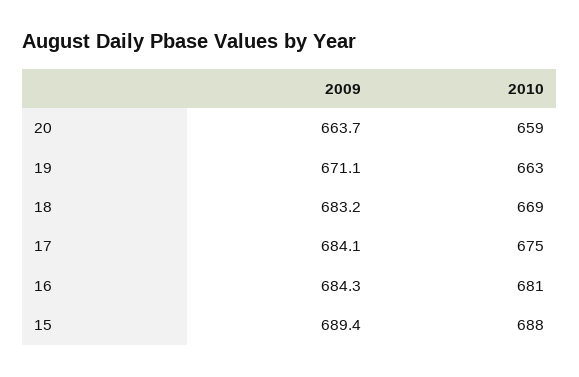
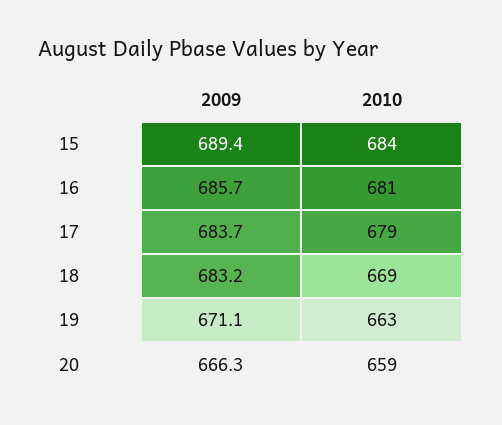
  {
    "2009": {
-     "20": 663.7,
+     "20": 666.3,
      "19": 671.1,
      "18": 683.2,
-     "17": 684.1,
+     "17": 683.7,
-     "16": 684.3,
+     "16": 685.7,
      "15": 689.4
    },
    "2010": {
      "20": 659,
      "19": 663,
      "18": 669,
-     "17": 675,
+     "17": 679,
      "16": 681,
-     "15": 688
+     "15": 684
    }
  }

